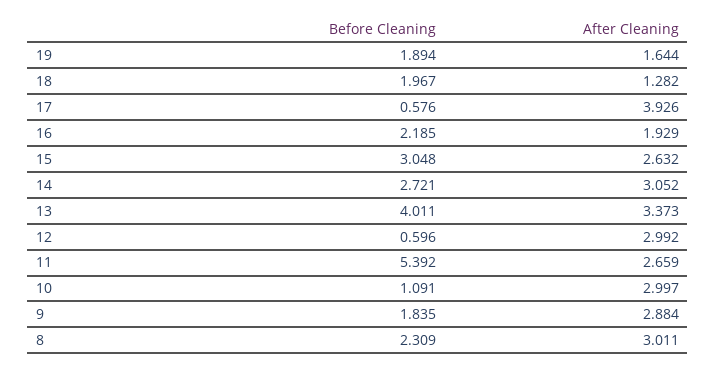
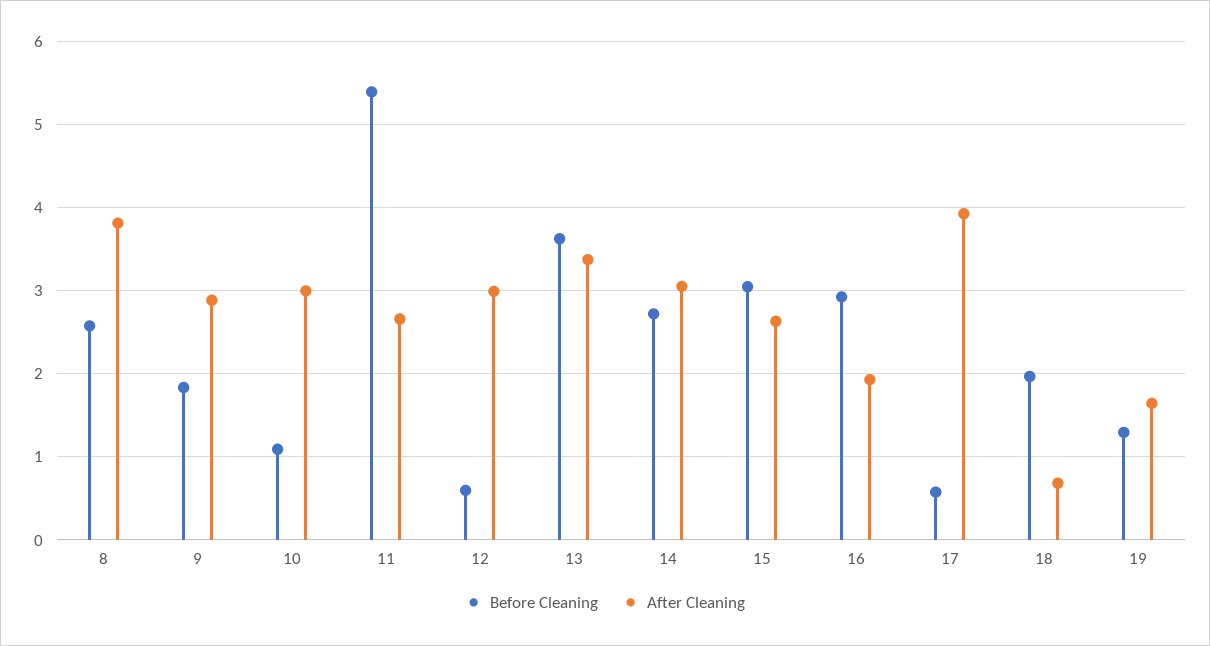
  {
    "Before Cleaning": {
-     "19": 1.894,
+     "19": 1.3,
      "18": 1.967,
      "17": 0.576,
-     "16": 2.185,
+     "16": 2.9,
      "15": 3.048,
      "14": 2.721,
-     "13": 4.011,
+     "13": 3.6,
      "12": 0.596,
      "11": 5.392,
      "10": 1.091,
      "9": 1.835,
-     "8": 2.309
+     "8": 2.6
    },
    "After Cleaning": {
      "19": 1.644,
-     "18": 1.282,
+     "18": 0.7,
      "17": 3.926,
      "16": 1.929,
      "15": 2.632,
      "14": 3.052,
      "13": 3.373,
      "12": 2.992,
      "11": 2.659,
      "10": 2.997,
      "9": 2.884,
-     "8": 3.011
+     "8": 3.8
    }
  }

